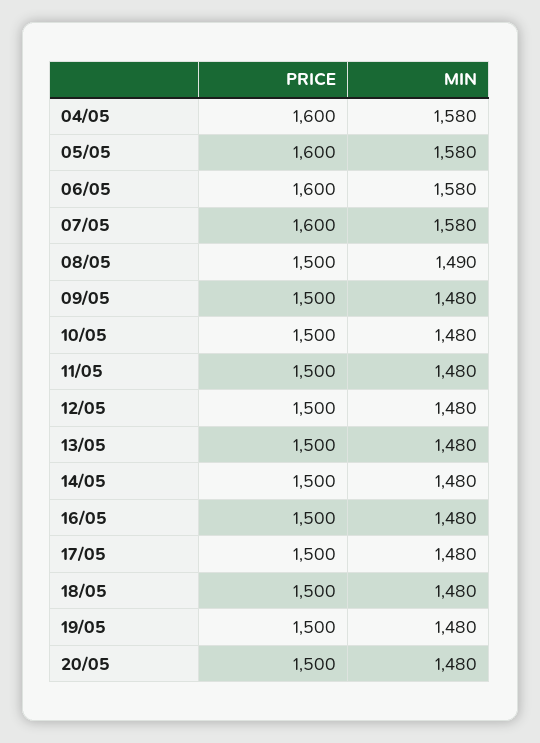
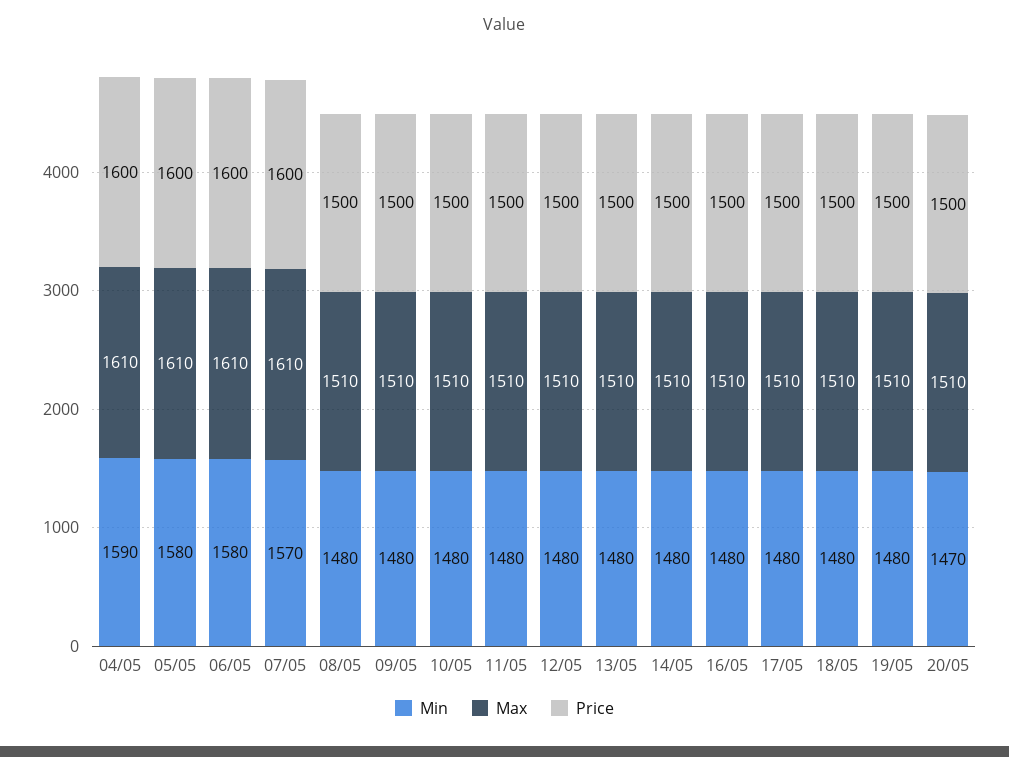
  {
    "PRICE": {
      "04/05": 1600,
      "05/05": 1600,
      "06/05": 1600,
      "07/05": 1600,
      "08/05": 1500,
      "09/05": 1500,
      "10/05": 1500,
      "11/05": 1500,
      "12/05": 1500,
      "13/05": 1500,
      "14/05": 1500,
      "16/05": 1500,
      "17/05": 1500,
      "18/05": 1500,
      "19/05": 1500,
      "20/05": 1500
    },
    "MIN": {
-     "04/05": 1580,
+     "04/05": 1590,
      "05/05": 1580,
      "06/05": 1580,
-     "07/05": 1580,
+     "07/05": 1570,
-     "08/05": 1490,
+     "08/05": 1480,
      "09/05": 1480,
      "10/05": 1480,
      "11/05": 1480,
      "12/05": 1480,
      "13/05": 1480,
      "14/05": 1480,
      "16/05": 1480,
      "17/05": 1480,
      "18/05": 1480,
      "19/05": 1480,
-     "20/05": 1480
+     "20/05": 1470
-   }
+   },
+   "Max": {
+     "04/05": 1610,
+     "05/05": 1610,
+     "06/05": 1610,
+     "07/05": 1610,
+     "08/05": 1510,
+     "09/05": 1510,
+     "10/05": 1510,
+     "11/05": 1510,
+     "12/05": 1510,
+     "13/05": 1510,
+     "14/05": 1510,
+     "16/05": 1510,
+     "17/05": 1510,
+     "18/05": 1510,
+     "19/05": 1510,
+     "20/05": 1510
+   }
  }

